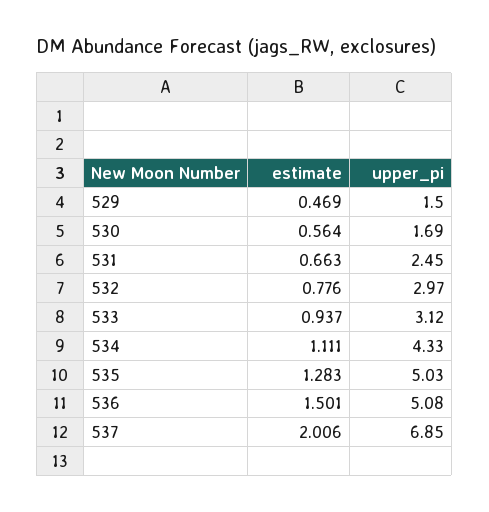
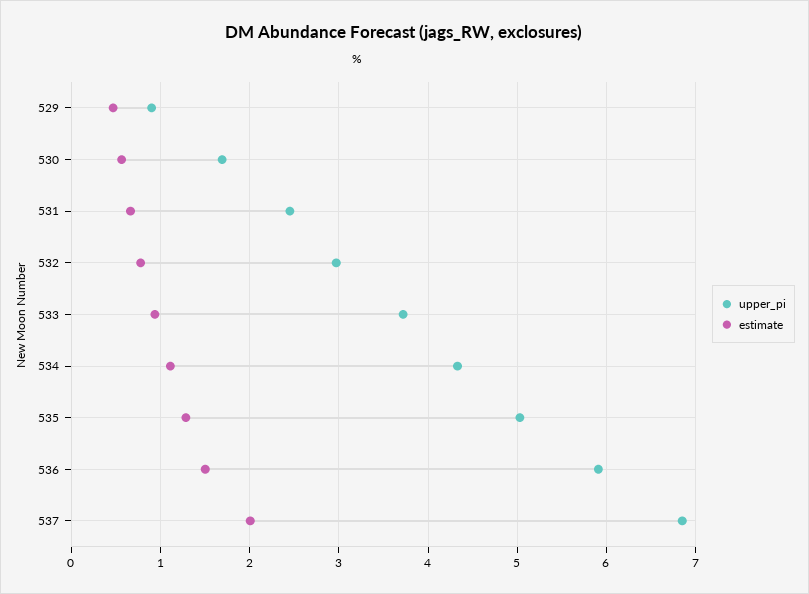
  {
    "estimate": {
      "529": 0.469,
      "530": 0.564,
      "531": 0.663,
      "532": 0.776,
      "533": 0.937,
      "534": 1.111,
      "535": 1.283,
      "536": 1.501,
      "537": 2.006
    },
    "upper_pi": {
-     "529": 1.5,
+     "529": 0.9,
      "530": 1.69,
      "531": 2.45,
      "532": 2.97,
-     "533": 3.12,
+     "533": 3.7,
      "534": 4.33,
      "535": 5.03,
-     "536": 5.08,
+     "536": 5.9,
      "537": 6.85
    }
  }

